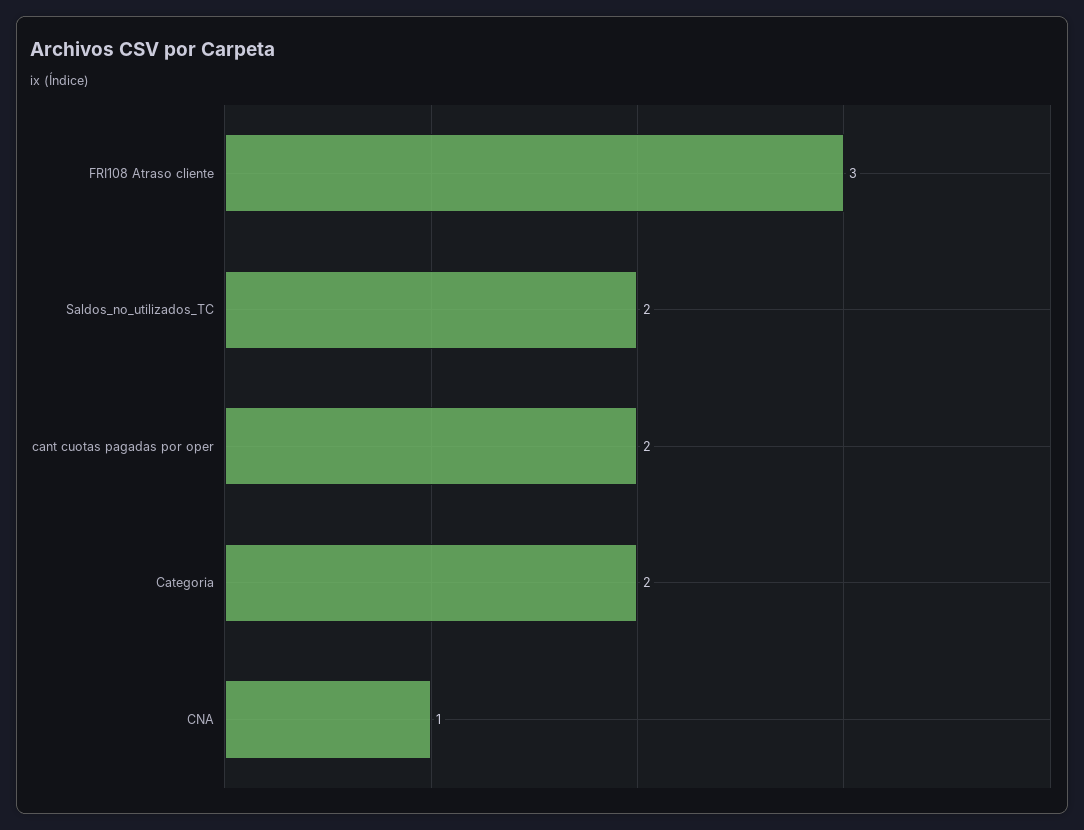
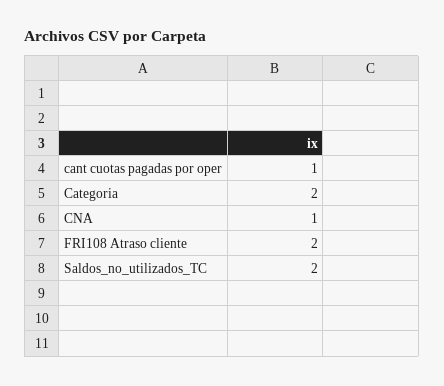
  {
-   "FRI108 Atraso cliente": 3,
+   "FRI108 Atraso cliente": 2,
    "Saldos_no_utilizados_TC": 2,
-   "cant cuotas pagadas por oper": 2,
+   "cant cuotas pagadas por oper": 1,
    "Categoria": 2,
    "CNA": 1
  }

